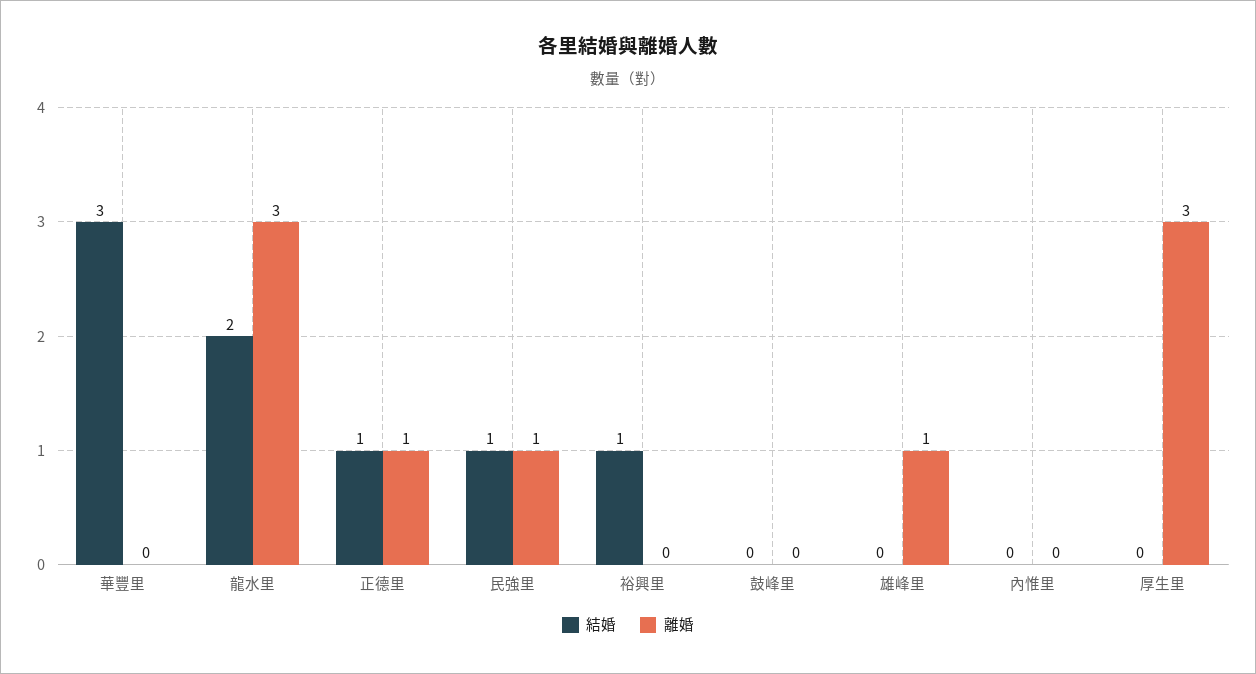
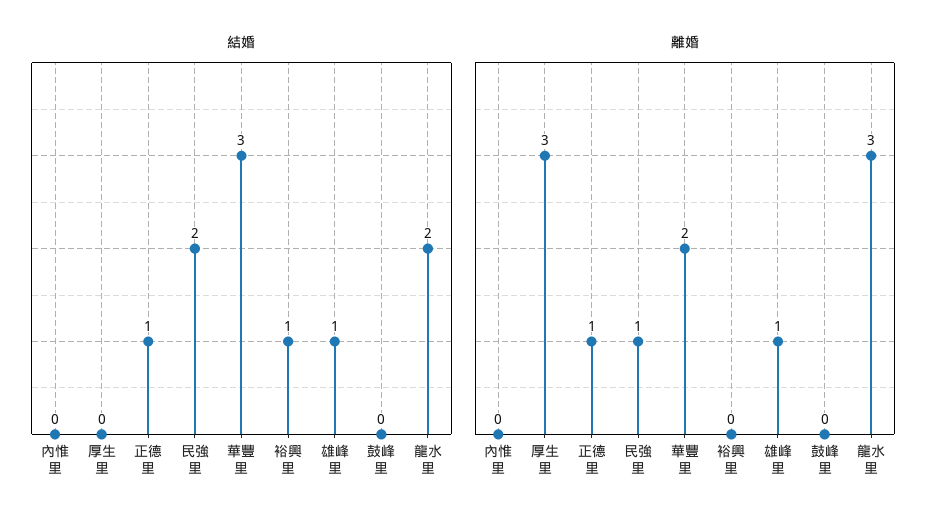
  {
    "結婚": {
      "華豐里": 3,
      "龍水里": 2,
      "正德里": 1,
-     "民強里": 1,
+     "民強里": 2,
      "裕興里": 1,
      "鼓峰里": 0,
-     "雄峰里": 0,
+     "雄峰里": 1,
      "內惟里": 0,
      "厚生里": 0
    },
    "離婚": {
-     "華豐里": 0,
+     "華豐里": 2,
      "龍水里": 3,
      "正德里": 1,
      "民強里": 1,
      "裕興里": 0,
      "鼓峰里": 0,
      "雄峰里": 1,
      "內惟里": 0,
      "厚生里": 3
    }
  }

